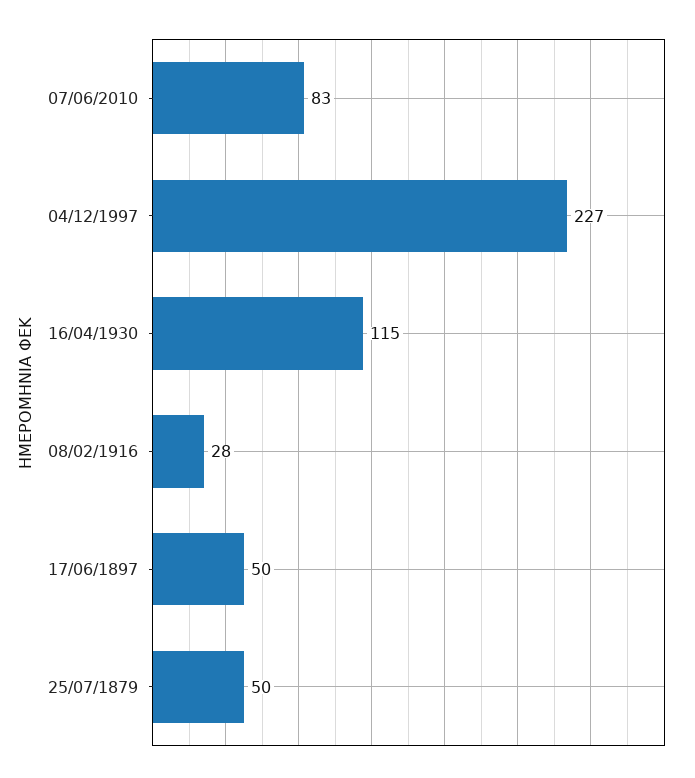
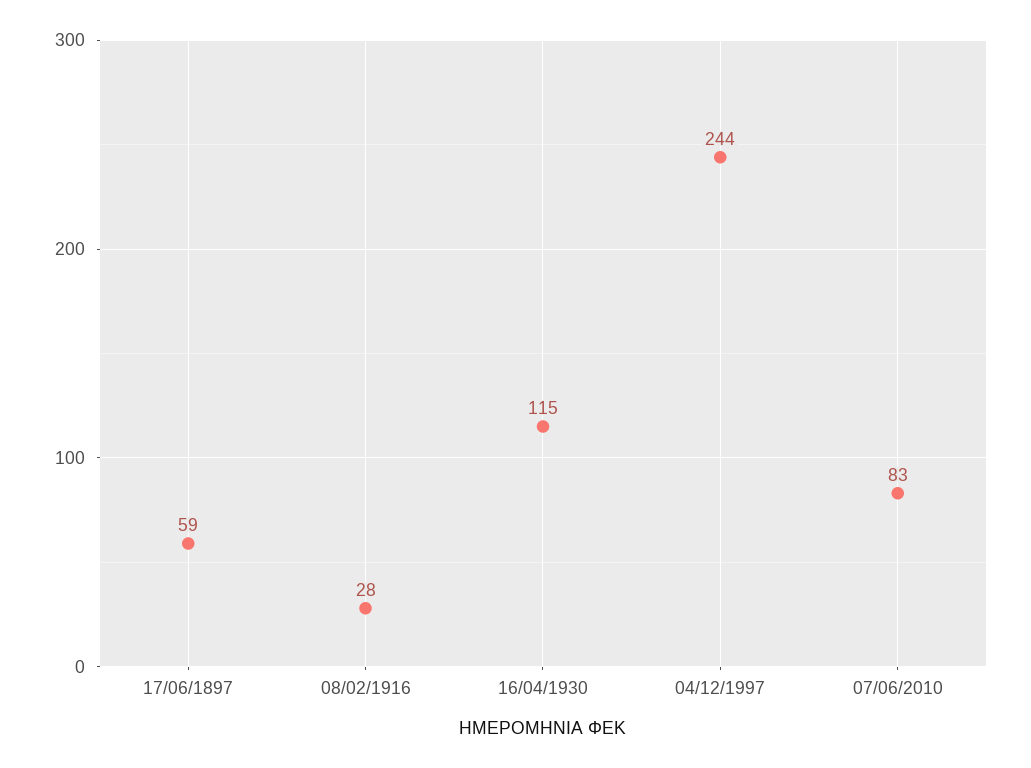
  {
    "07/06/2010": 83,
-   "04/12/1997": 227,
+   "04/12/1997": 244,
    "16/04/1930": 115,
    "08/02/1916": 28,
-   "17/06/1897": 50,
+   "17/06/1897": 59
-   "25/07/1879": 50
  }

